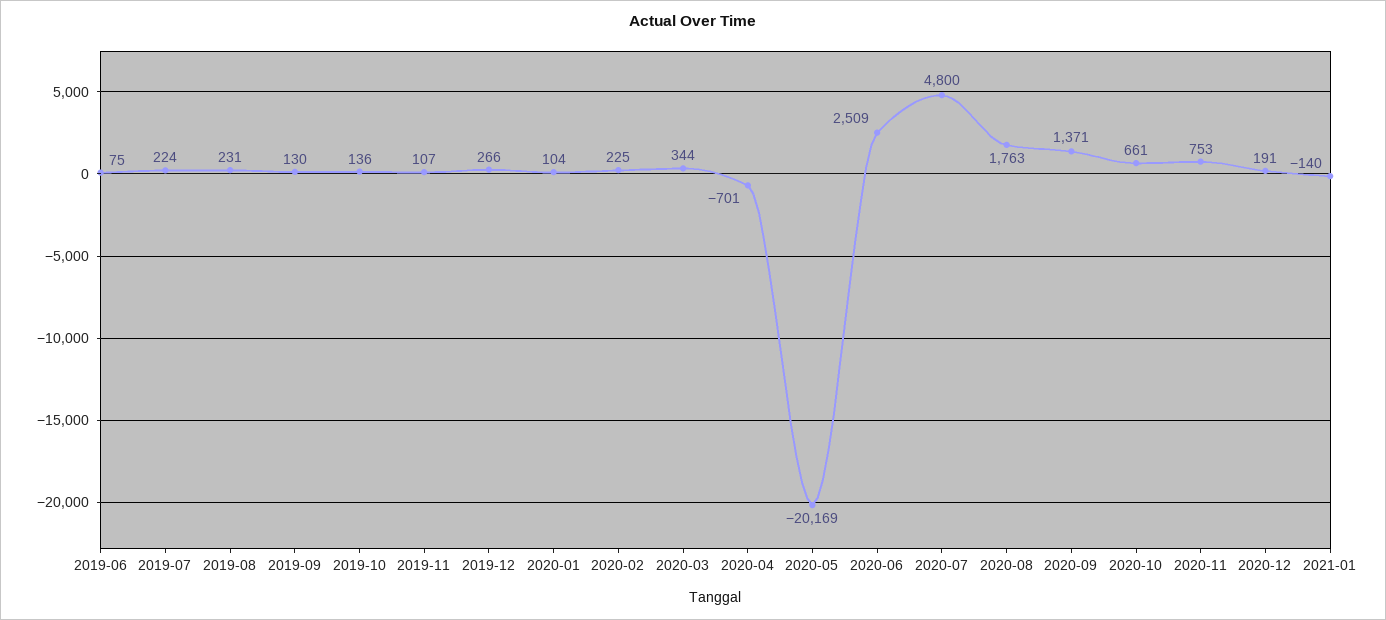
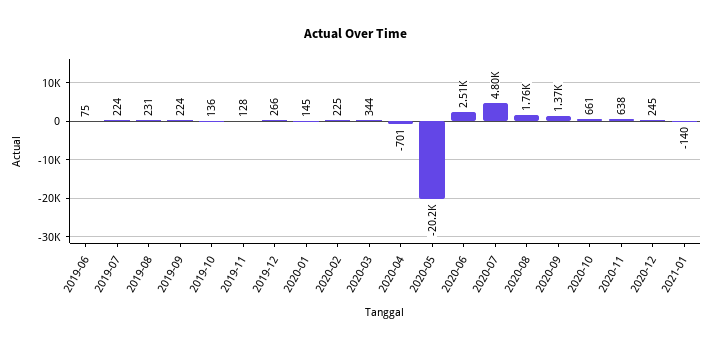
  {
    "2019-06": 75,
    "2019-07": 224,
    "2019-08": 231,
-   "2019-09": 130,
+   "2019-09": 224,
    "2019-10": 136,
-   "2019-11": 107,
+   "2019-11": 128,
    "2019-12": 266,
-   "2020-01": 104,
+   "2020-01": 145,
    "2020-02": 225,
    "2020-03": 344,
    "2020-04": -701,
    "2020-05": -20169,
    "2020-06": 2509,
    "2020-07": 4800,
    "2020-08": 1763,
    "2020-09": 1371,
    "2020-10": 661,
-   "2020-11": 753,
+   "2020-11": 638,
-   "2020-12": 191,
+   "2020-12": 245,
    "2021-01": -140
  }

